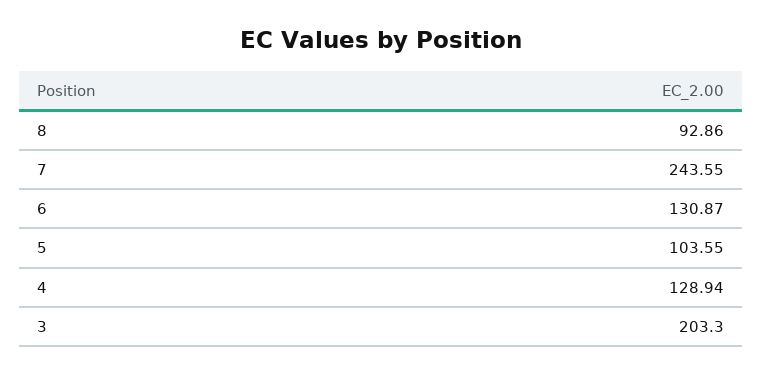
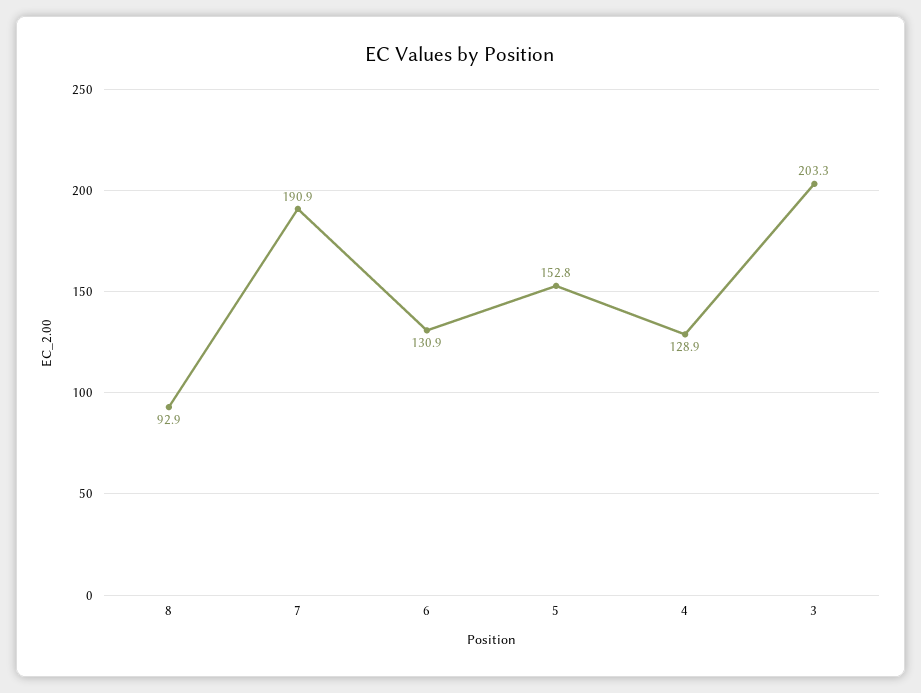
  {
    "8": 92.86,
-   "7": 243.55,
+   "7": 190.9,
    "6": 130.87,
-   "5": 103.55,
+   "5": 152.8,
    "4": 128.94,
    "3": 203.3
  }

